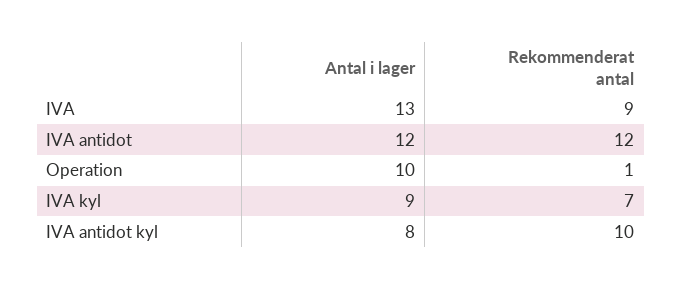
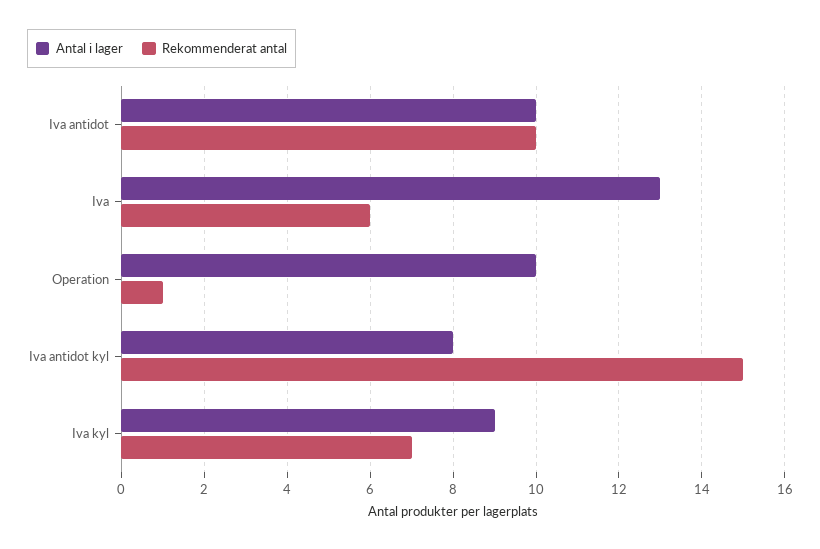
  {
    "Antal i lager": {
      "IVA": 13,
-     "IVA antidot": 12,
+     "IVA antidot": 10,
      "Operation": 10,
      "IVA kyl": 9,
      "IVA antidot kyl": 8
    },
    "Rekommenderat antal": {
-     "IVA": 9,
+     "IVA": 6,
-     "IVA antidot": 12,
+     "IVA antidot": 10,
      "Operation": 1,
      "IVA kyl": 7,
-     "IVA antidot kyl": 10
+     "IVA antidot kyl": 15
    }
  }

